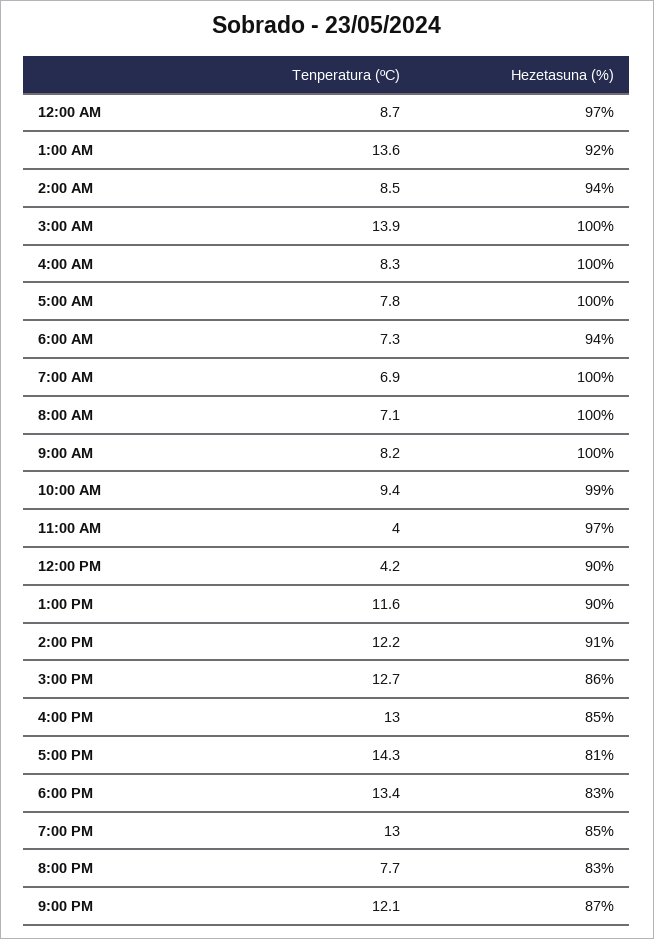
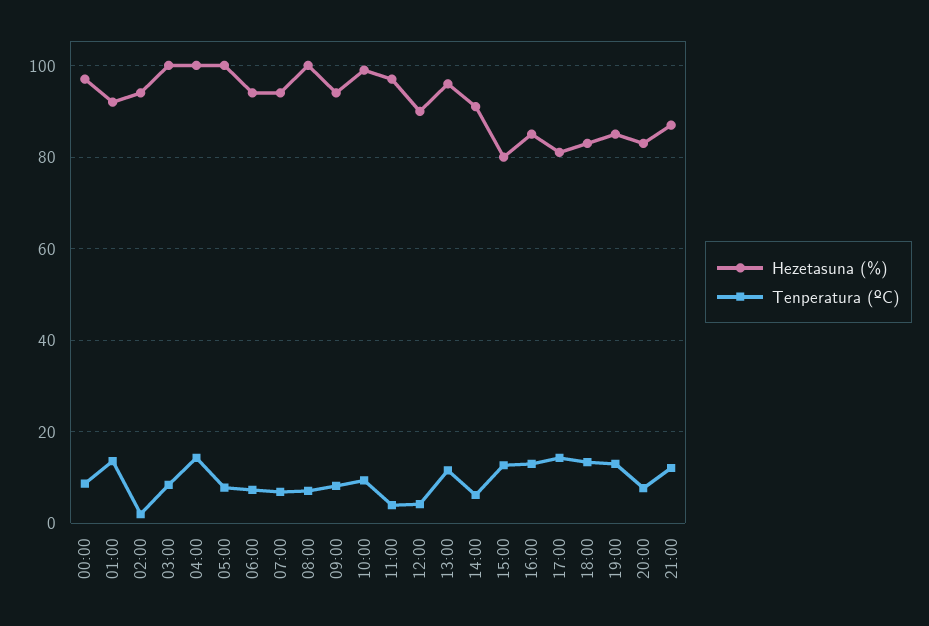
  {
    "Tenperatura (ºC)": {
      "12:00 AM": 8.7,
      "1:00 AM": 13.6,
-     "2:00 AM": 8.5,
+     "2:00 AM": 2,
-     "3:00 AM": 13.9,
+     "3:00 AM": 8,
-     "4:00 AM": 8.3,
+     "4:00 AM": 14,
      "5:00 AM": 7.8,
      "6:00 AM": 7.3,
      "7:00 AM": 6.9,
      "8:00 AM": 7.1,
      "9:00 AM": 8.2,
      "10:00 AM": 9.4,
      "11:00 AM": 4,
      "12:00 PM": 4.2,
      "1:00 PM": 11.6,
-     "2:00 PM": 12.2,
+     "2:00 PM": 6,
      "3:00 PM": 12.7,
      "4:00 PM": 13,
      "5:00 PM": 14.3,
      "6:00 PM": 13.4,
      "7:00 PM": 13,
      "8:00 PM": 7.7,
      "9:00 PM": 12.1
    },
    "Hezetasuna (%)": {
      "12:00 AM": 97,
      "1:00 AM": 92,
      "2:00 AM": 94,
      "3:00 AM": 100,
      "4:00 AM": 100,
      "5:00 AM": 100,
      "6:00 AM": 94,
-     "7:00 AM": 100,
+     "7:00 AM": 94,
      "8:00 AM": 100,
-     "9:00 AM": 100,
+     "9:00 AM": 94,
      "10:00 AM": 99,
      "11:00 AM": 97,
      "12:00 PM": 90,
-     "1:00 PM": 90,
+     "1:00 PM": 96,
      "2:00 PM": 91,
-     "3:00 PM": 86,
+     "3:00 PM": 80,
      "4:00 PM": 85,
      "5:00 PM": 81,
      "6:00 PM": 83,
      "7:00 PM": 85,
      "8:00 PM": 83,
      "9:00 PM": 87
    }
  }

